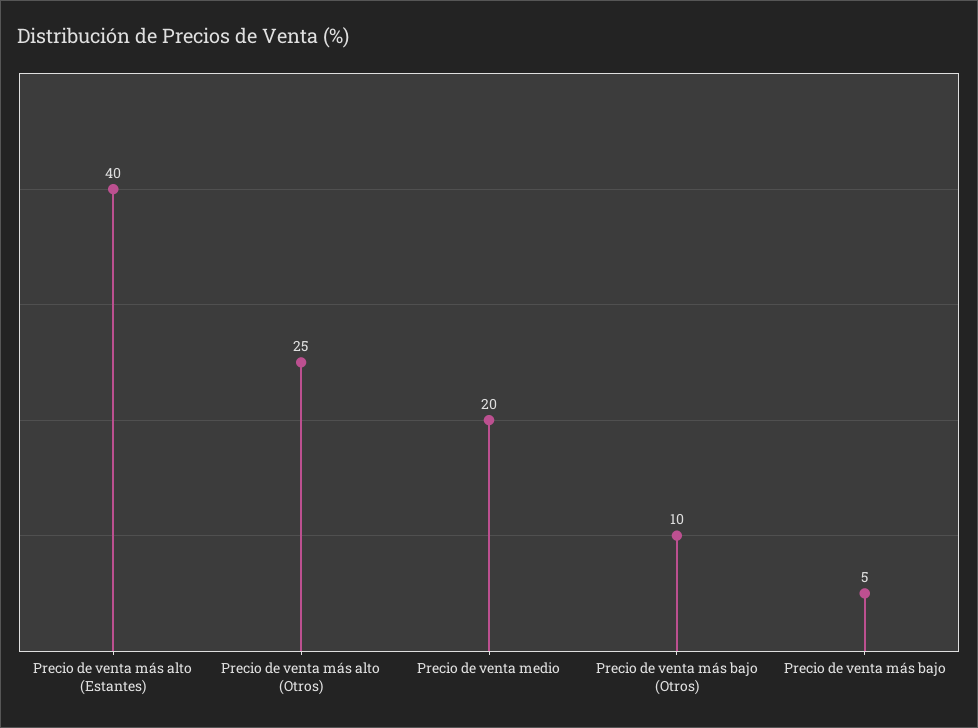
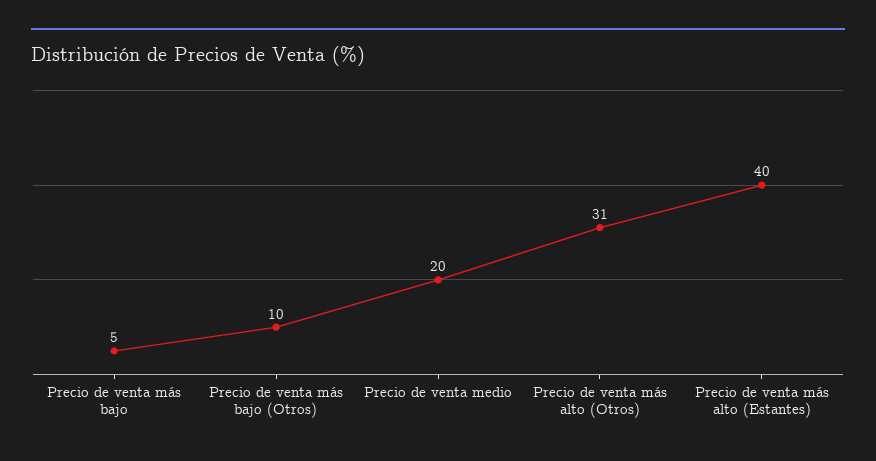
  {
    "Precio de venta más alto (Estantes)": 40,
-   "Precio de venta más alto (Otros)": 25,
+   "Precio de venta más alto (Otros)": 31,
    "Precio de venta medio": 20,
    "Precio de venta más bajo (Otros)": 10,
    "Precio de venta más bajo": 5
  }

